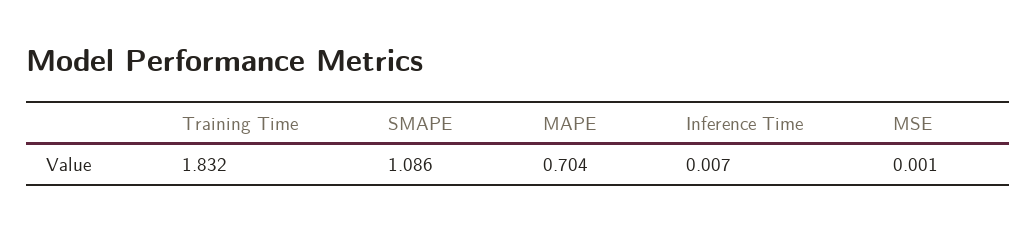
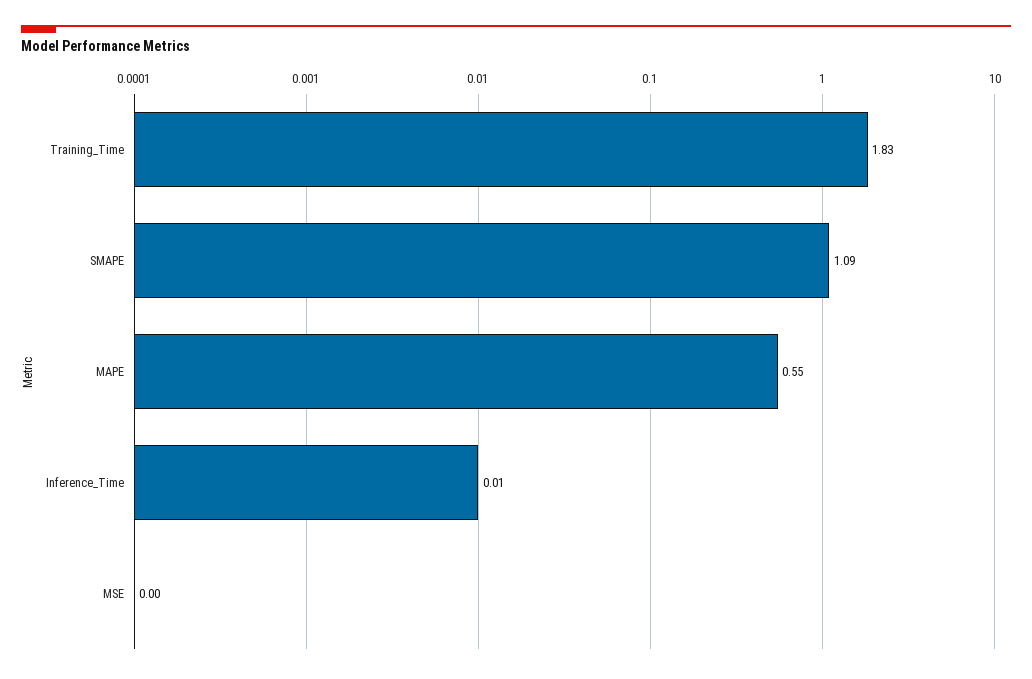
  {
    "Training Time": 1.832,
    "SMAPE": 1.086,
-   "MAPE": 0.704,
+   "MAPE": 0.55,
    "Inference Time": 0.007,
    "MSE": 0.001
  }

